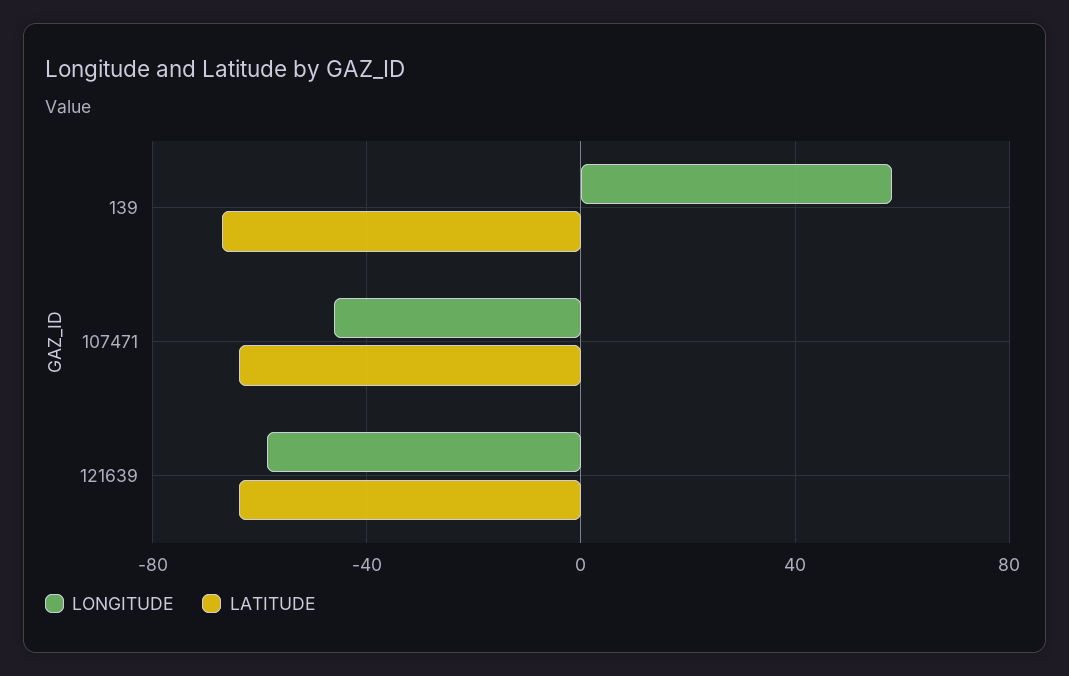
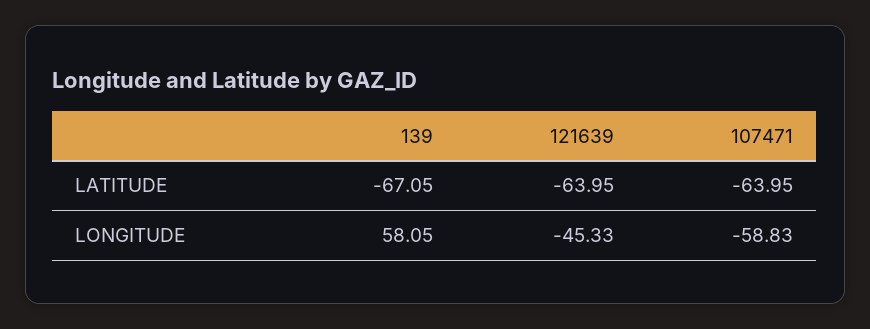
  {
    "LONGITUDE": {
      "139": 58.05,
-     "107471": -45,
+     "107471": -58.83,
-     "121639": -60
+     "121639": -45.33
    },
    "LATITUDE": {
      "139": -67.05,
      "107471": -63.95,
      "121639": -63.95
    }
  }

